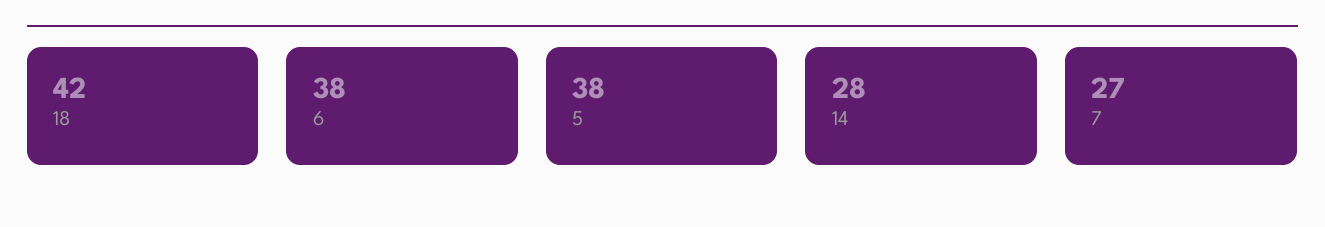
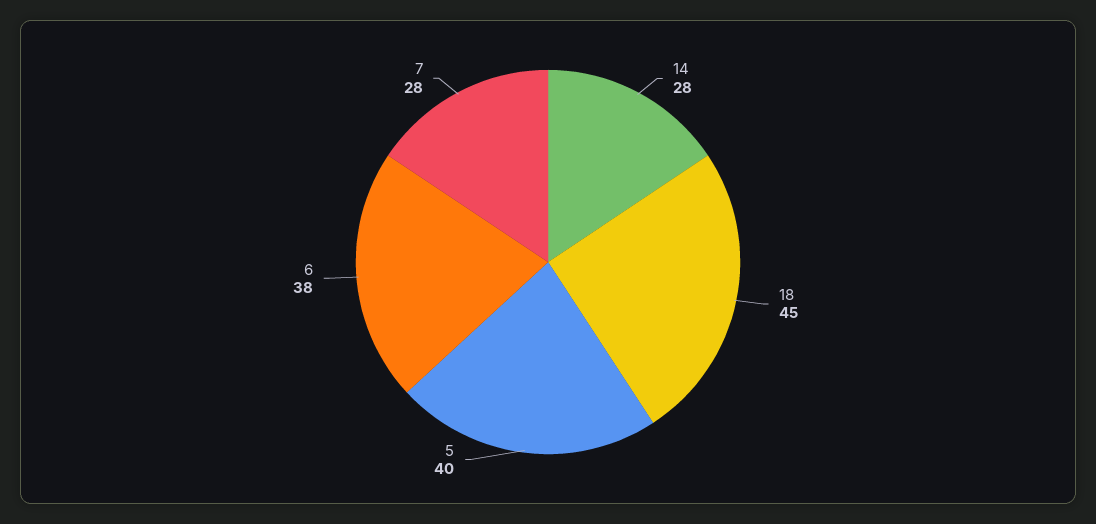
  {
-   "18": 42,
+   "18": 45,
    "6": 38,
-   "5": 38,
+   "5": 40,
    "14": 28,
-   "7": 27
+   "7": 28
  }

